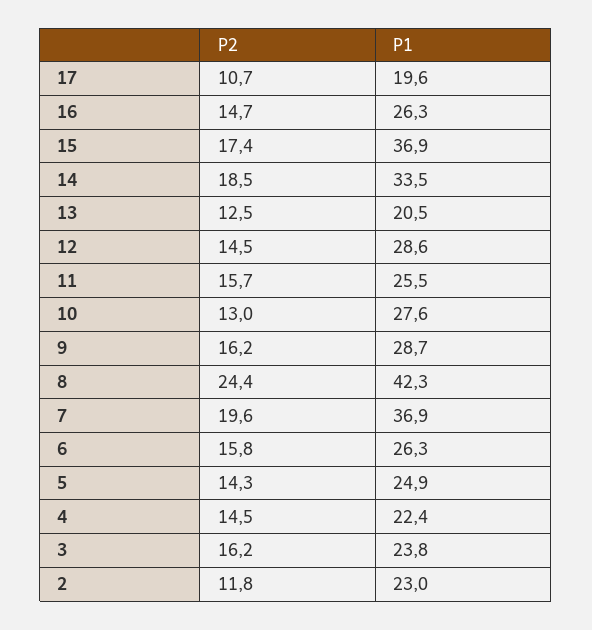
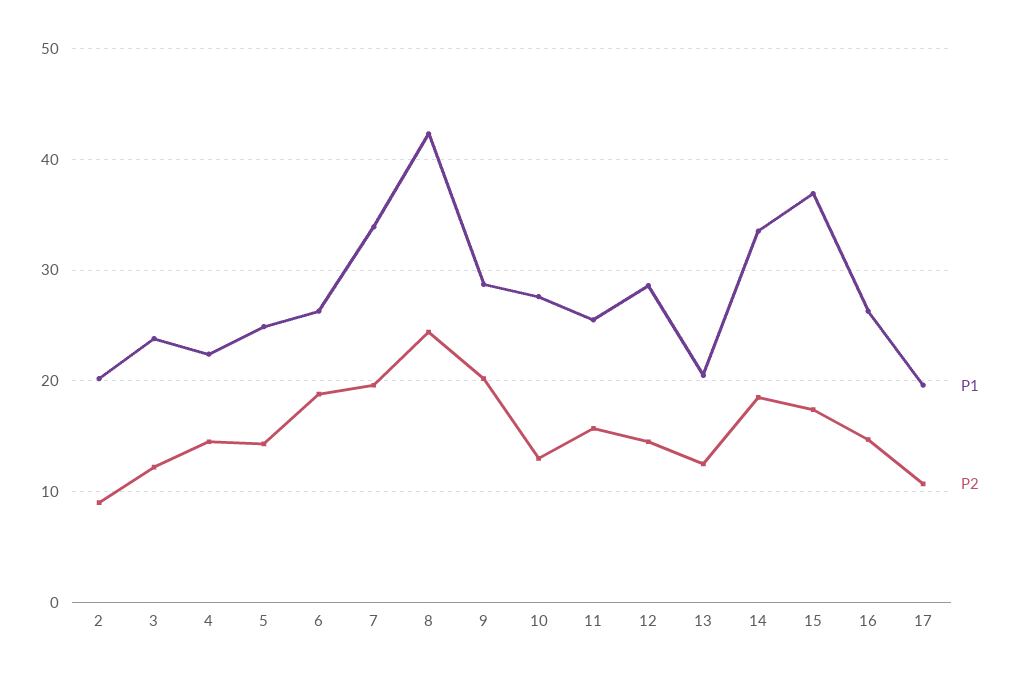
  {
    "P2": {
      "17": 10.7,
      "16": 14.7,
      "15": 17.4,
      "14": 18.5,
      "13": 12.5,
      "12": 14.5,
      "11": 15.7,
      "10": 13,
-     "9": 16.2,
+     "9": 20,
      "8": 24.4,
      "7": 19.6,
-     "6": 15.8,
+     "6": 19,
      "5": 14.3,
      "4": 14.5,
-     "3": 16.2,
+     "3": 12,
-     "2": 11.8
+     "2": 9
    },
    "P1": {
      "17": 19.6,
      "16": 26.3,
      "15": 36.9,
      "14": 33.5,
      "13": 20.5,
      "12": 28.6,
      "11": 25.5,
      "10": 27.6,
      "9": 28.7,
      "8": 42.3,
-     "7": 36.9,
+     "7": 34,
      "6": 26.3,
      "5": 24.9,
      "4": 22.4,
      "3": 23.8,
-     "2": 23
+     "2": 20
    }
  }

